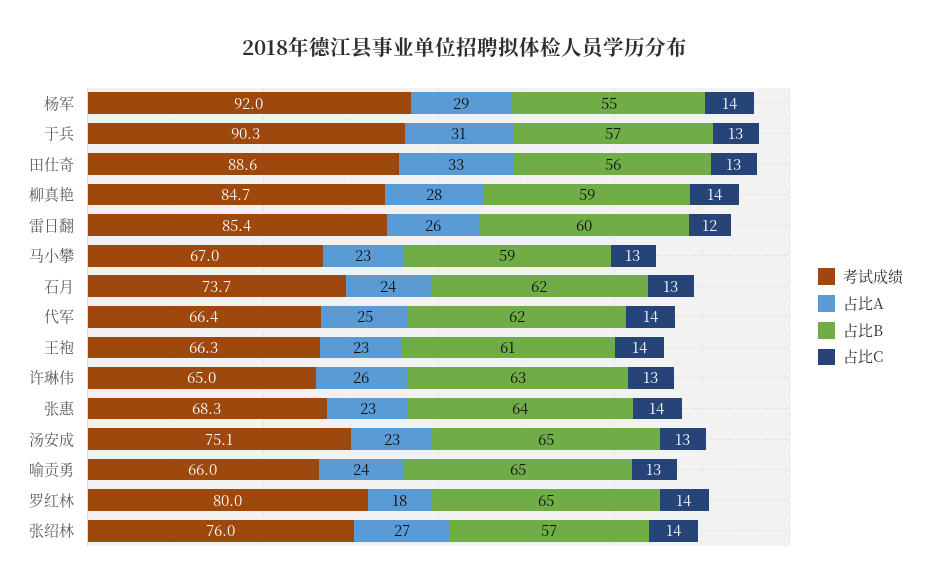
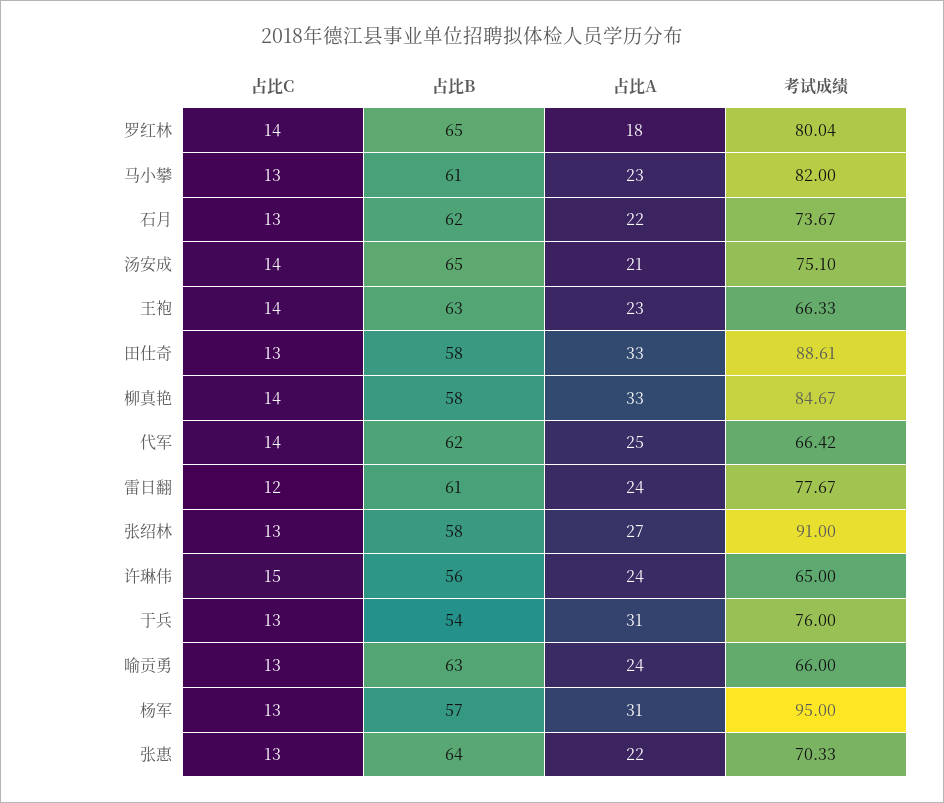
  {
    "考试成绩": {
-     "杨军": 92,
+     "杨军": 95,
-     "于兵": 90.3,
+     "于兵": 76,
      "田仕奇": 88.61,
      "柳真艳": 84.67,
-     "雷日翻": 85.4,
+     "雷日翻": 77.67,
-     "马小攀": 67,
+     "马小攀": 82,
      "石月": 73.67,
      "代军": 66.42,
      "王袍": 66.33,
      "许琳伟": 65,
-     "张惠": 68.3,
+     "张惠": 70.33,
      "汤安成": 75.1,
      "喻贡勇": 66,
      "罗红林": 80.04,
-     "张绍林": 76
+     "张绍林": 91
    },
    "占比A": {
-     "杨军": 29,
+     "杨军": 31,
      "于兵": 31,
      "田仕奇": 33,
-     "柳真艳": 28,
+     "柳真艳": 33,
-     "雷日翻": 26,
+     "雷日翻": 24,
      "马小攀": 23,
-     "石月": 24,
+     "石月": 22,
      "代军": 25,
      "王袍": 23,
-     "许琳伟": 26,
+     "许琳伟": 24,
-     "张惠": 23,
+     "张惠": 22,
-     "汤安成": 23,
+     "汤安成": 21,
      "喻贡勇": 24,
      "罗红林": 18,
      "张绍林": 27
    },
    "占比B": {
-     "杨军": 55,
+     "杨军": 57,
-     "于兵": 57,
+     "于兵": 54,
-     "田仕奇": 56,
+     "田仕奇": 58,
-     "柳真艳": 59,
+     "柳真艳": 58,
-     "雷日翻": 60,
+     "雷日翻": 61,
-     "马小攀": 59,
+     "马小攀": 61,
      "石月": 62,
      "代军": 62,
-     "王袍": 61,
+     "王袍": 63,
-     "许琳伟": 63,
+     "许琳伟": 56,
      "张惠": 64,
      "汤安成": 65,
-     "喻贡勇": 65,
+     "喻贡勇": 63,
      "罗红林": 65,
-     "张绍林": 57
+     "张绍林": 58
    },
    "占比C": {
-     "杨军": 14,
+     "杨军": 13,
      "于兵": 13,
      "田仕奇": 13,
      "柳真艳": 14,
      "雷日翻": 12,
      "马小攀": 13,
      "石月": 13,
      "代军": 14,
      "王袍": 14,
-     "许琳伟": 13,
+     "许琳伟": 15,
-     "张惠": 14,
+     "张惠": 13,
-     "汤安成": 13,
+     "汤安成": 14,
      "喻贡勇": 13,
      "罗红林": 14,
-     "张绍林": 14
+     "张绍林": 13
    }
  }

